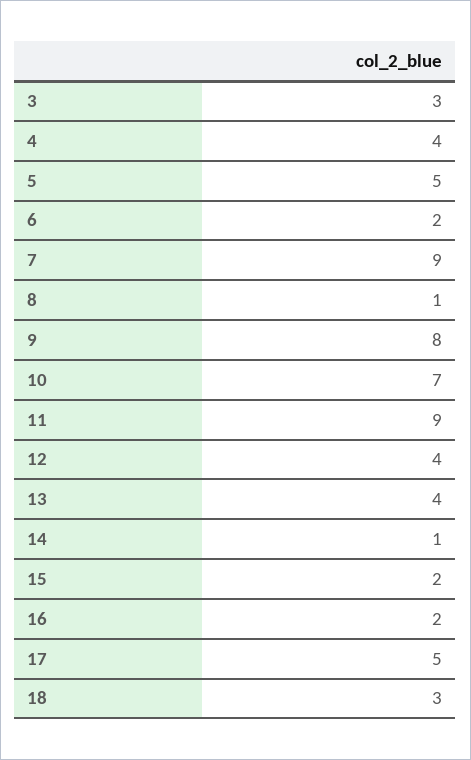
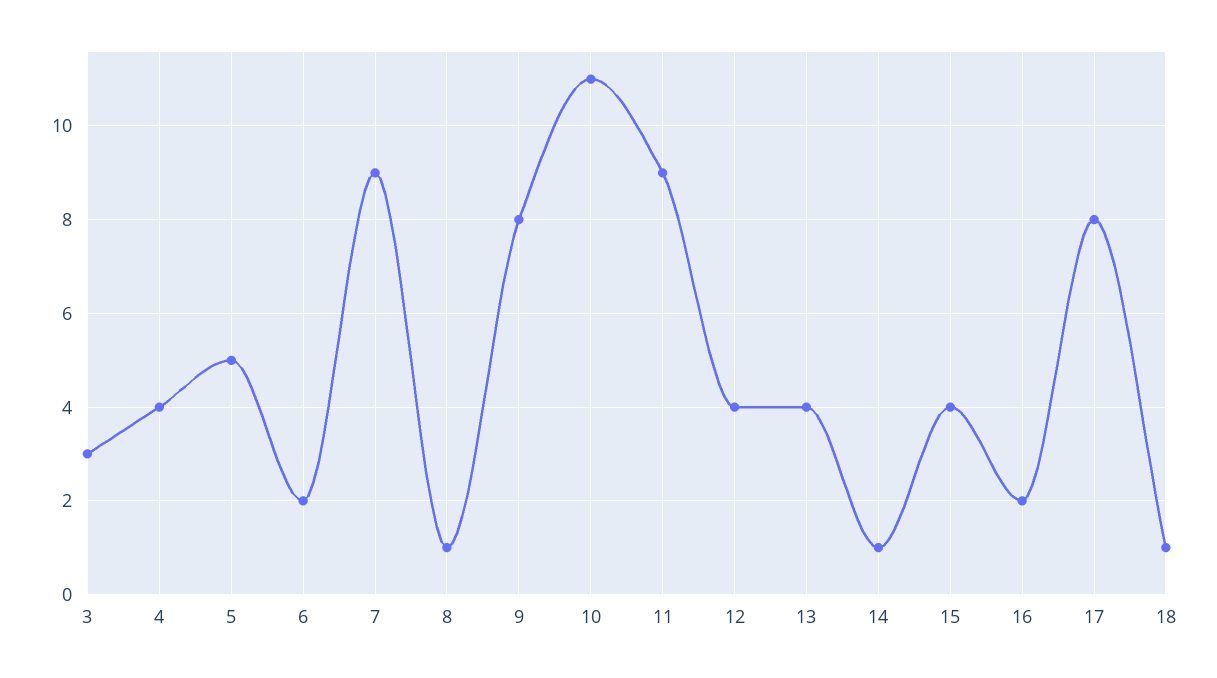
  {
    "3": 3,
    "4": 4,
    "5": 5,
    "6": 2,
    "7": 9,
    "8": 1,
    "9": 8,
-   "10": 7,
+   "10": 11,
    "11": 9,
    "12": 4,
    "13": 4,
    "14": 1,
-   "15": 2,
+   "15": 4,
    "16": 2,
-   "17": 5,
+   "17": 8,
-   "18": 3
+   "18": 1
  }

